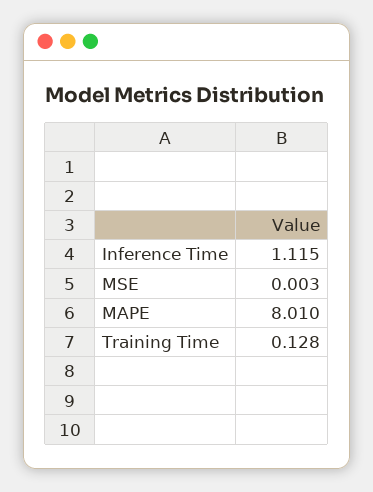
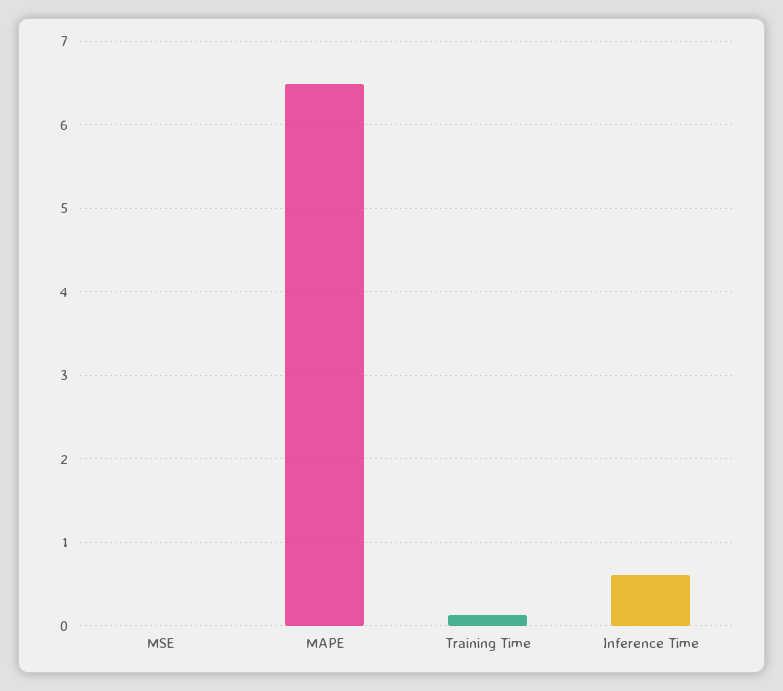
  {
-   "Inference Time": 1.115,
+   "Inference Time": 0.6,
    "MSE": 0.003,
-   "MAPE": 8.01,
+   "MAPE": 6.5,
    "Training Time": 0.128
  }

